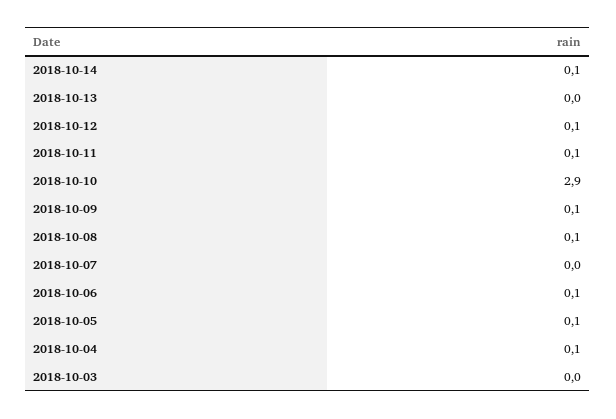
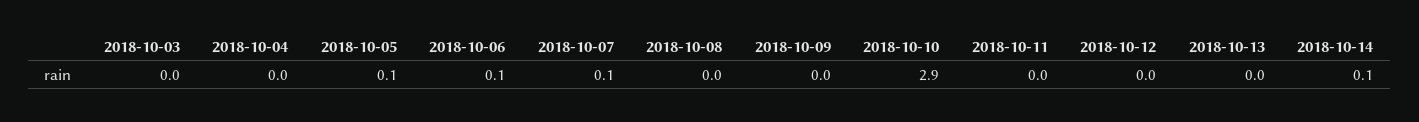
  {
    "2018-10-14": 0.1,
    "2018-10-13": 0,
-   "2018-10-12": 0.1,
+   "2018-10-12": 0,
-   "2018-10-11": 0.1,
+   "2018-10-11": 0,
    "2018-10-10": 2.9,
-   "2018-10-09": 0.1,
+   "2018-10-09": 0,
-   "2018-10-08": 0.1,
+   "2018-10-08": 0,
-   "2018-10-07": 0,
+   "2018-10-07": 0.1,
    "2018-10-06": 0.1,
    "2018-10-05": 0.1,
-   "2018-10-04": 0.1,
+   "2018-10-04": 0,
    "2018-10-03": 0
  }

